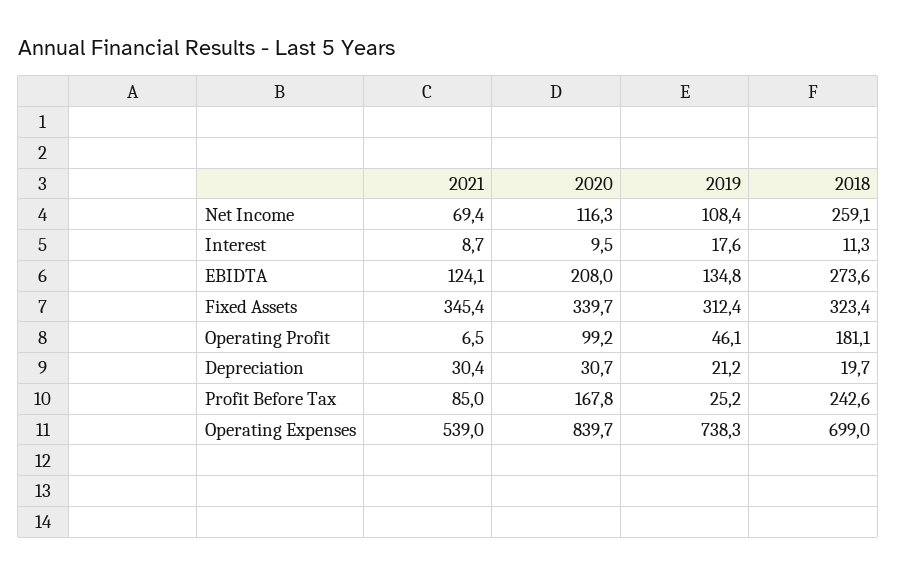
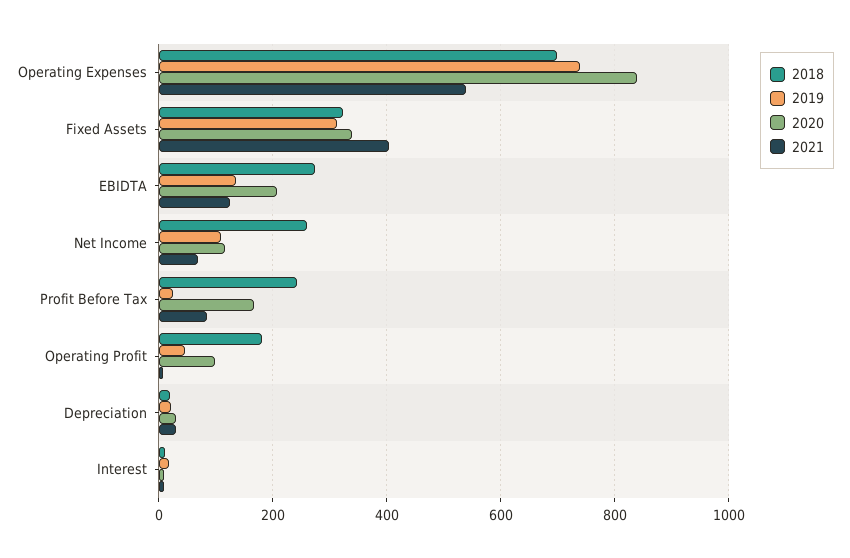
  {
    "2021": {
      "Net Income": 69.4,
      "Interest": 8.7,
      "EBIDTA": 124.1,
-     "Fixed Assets": 345.4,
+     "Fixed Assets": 400,
      "Operating Profit": 6.5,
      "Depreciation": 30.4,
      "Profit Before Tax": 85,
      "Operating Expenses": 539
    },
    "2020": {
      "Net Income": 116.3,
      "Interest": 9.5,
      "EBIDTA": 208,
      "Fixed Assets": 339.7,
      "Operating Profit": 99.2,
      "Depreciation": 30.7,
      "Profit Before Tax": 167.8,
      "Operating Expenses": 839.7
    },
    "2019": {
      "Net Income": 108.4,
      "Interest": 17.6,
      "EBIDTA": 134.8,
      "Fixed Assets": 312.4,
      "Operating Profit": 46.1,
      "Depreciation": 21.2,
      "Profit Before Tax": 25.2,
      "Operating Expenses": 738.3
    },
    "2018": {
      "Net Income": 259.1,
      "Interest": 11.3,
      "EBIDTA": 273.6,
      "Fixed Assets": 323.4,
      "Operating Profit": 181.1,
      "Depreciation": 19.7,
      "Profit Before Tax": 242.6,
      "Operating Expenses": 699
    }
  }

